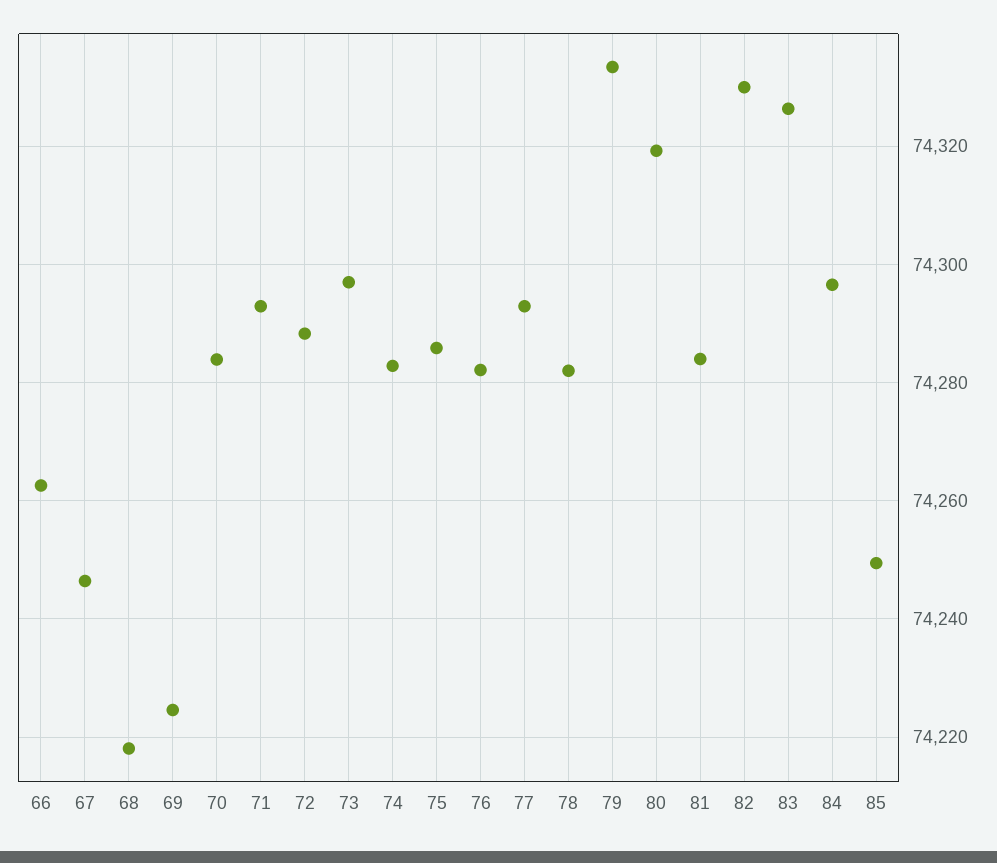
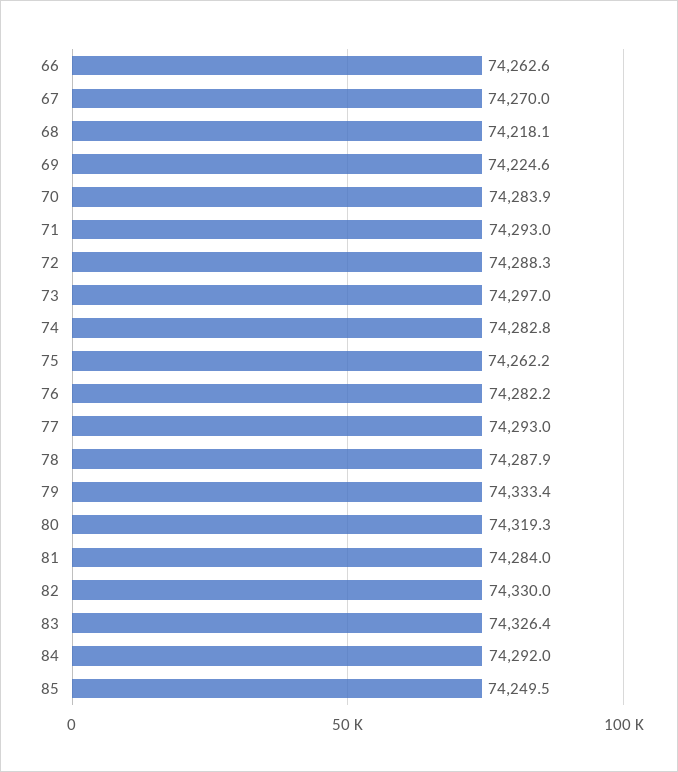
  {
    "66": 74262.6,
-   "67": 74246,
+   "67": 74270,
    "68": 74218.1,
    "69": 74224.6,
    "70": 74283.9,
    "71": 74293,
    "72": 74288.3,
    "73": 74297,
    "74": 74282.8,
-   "75": 74286,
+   "75": 74262.2,
    "76": 74282.2,
    "77": 74293,
-   "78": 74282,
+   "78": 74287.9,
    "79": 74333.4,
    "80": 74319.3,
    "81": 74284,
    "82": 74330,
    "83": 74326.4,
-   "84": 74296,
+   "84": 74292,
    "85": 74249.5
  }

